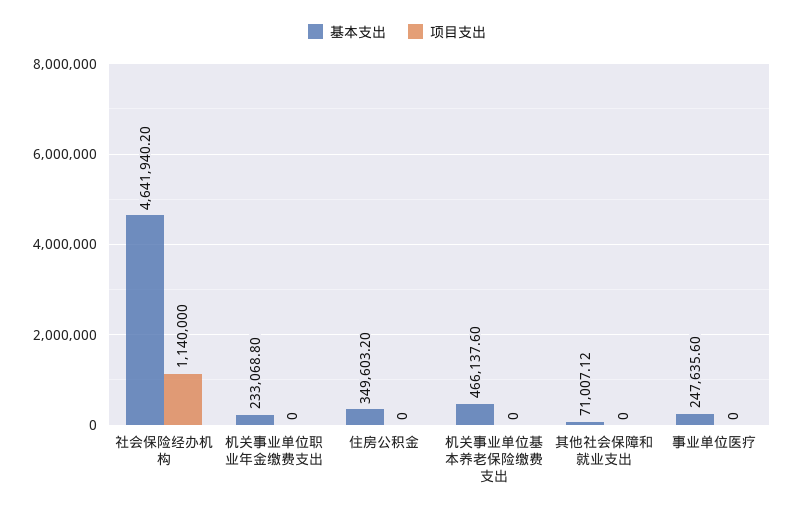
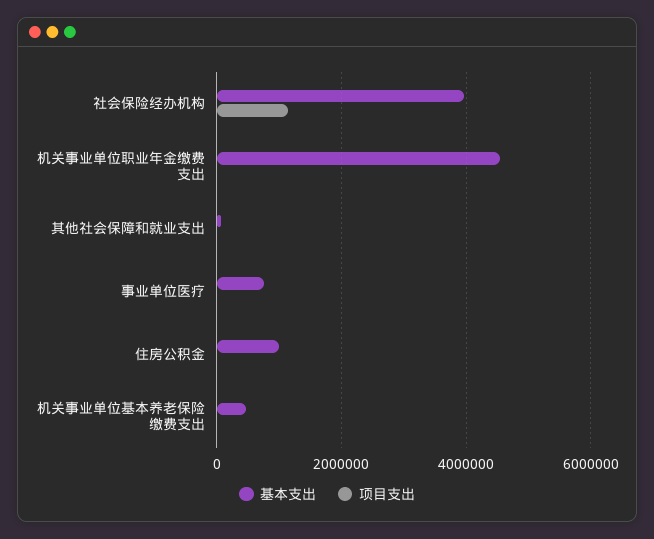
  {
    "基本支出": {
-     "社会保险经办机构": 4641940.2,
+     "社会保险经办机构": 4000000,
-     "机关事业单位职业年金缴费支出": 233068.8,
+     "机关事业单位职业年金缴费支出": 4600000,
-     "住房公积金": 349603.2,
+     "住房公积金": 1000000,
      "机关事业单位基本养老保险缴费支出": 466137.6,
      "其他社会保障和就业支出": 71007.12,
-     "事业单位医疗": 247635.6
+     "事业单位医疗": 800000
    },
    "项目支出": {
      "社会保险经办机构": 1140000,
      "机关事业单位职业年金缴费支出": 0,
      "住房公积金": 0,
      "机关事业单位基本养老保险缴费支出": 0,
      "其他社会保障和就业支出": 0,
      "事业单位医疗": 0
    }
  }

